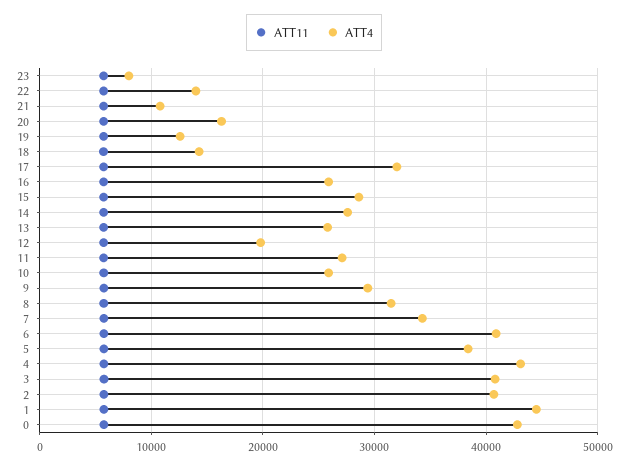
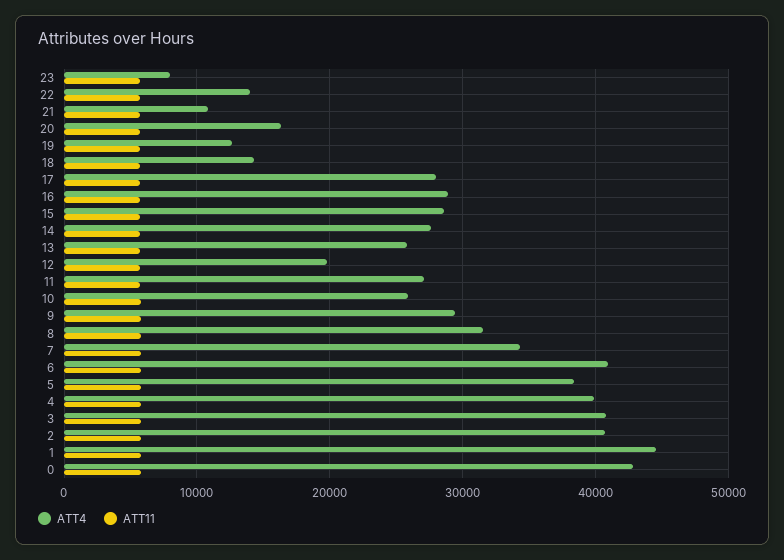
  {
    "ATT11": {
      "23": 6000,
      "22": 6000,
      "21": 6000,
      "20": 6000,
      "19": 6000,
      "18": 6000,
      "17": 6000,
      "16": 6000,
      "15": 6000,
      "14": 6000,
      "13": 6000,
      "12": 6000,
      "11": 6000,
      "10": 6000,
      "9": 6000,
      "8": 6000,
      "7": 6000,
      "6": 6000,
      "5": 6000,
      "4": 6000,
      "3": 6000,
      "2": 6000,
      "1": 6000,
      "0": 6000
    },
    "ATT4": {
      "23": 8000,
      "22": 14000,
      "21": 11000,
      "20": 16000,
      "19": 13000,
      "18": 14000,
-     "17": 32000,
+     "17": 28000,
-     "16": 26000,
+     "16": 29000,
      "15": 29000,
      "14": 28000,
      "13": 26000,
      "12": 20000,
      "11": 27000,
      "10": 26000,
      "9": 29000,
      "8": 32000,
      "7": 34000,
      "6": 41000,
      "5": 38000,
-     "4": 43000,
+     "4": 40000,
      "3": 41000,
      "2": 41000,
      "1": 45000,
      "0": 43000
    }
  }

